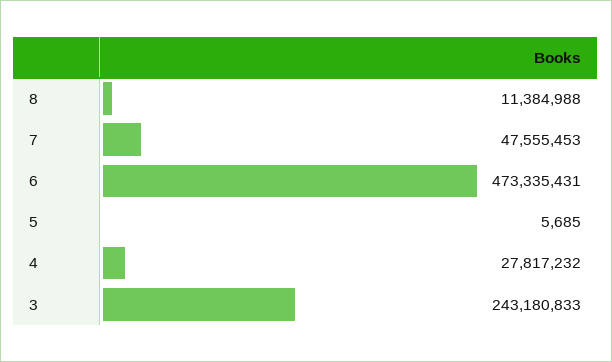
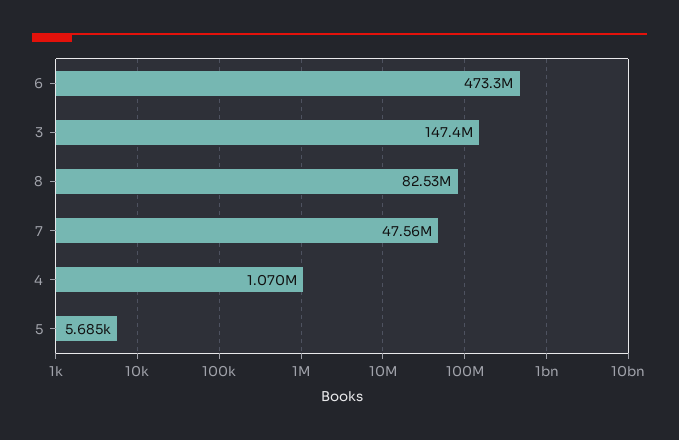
  {
-   "8": 11384988,
+   "8": 82530000,
    "7": 47555453,
    "6": 473335431,
    "5": 5685,
-   "4": 27817232,
+   "4": 1070000,
-   "3": 243180833
+   "3": 147400000
  }

